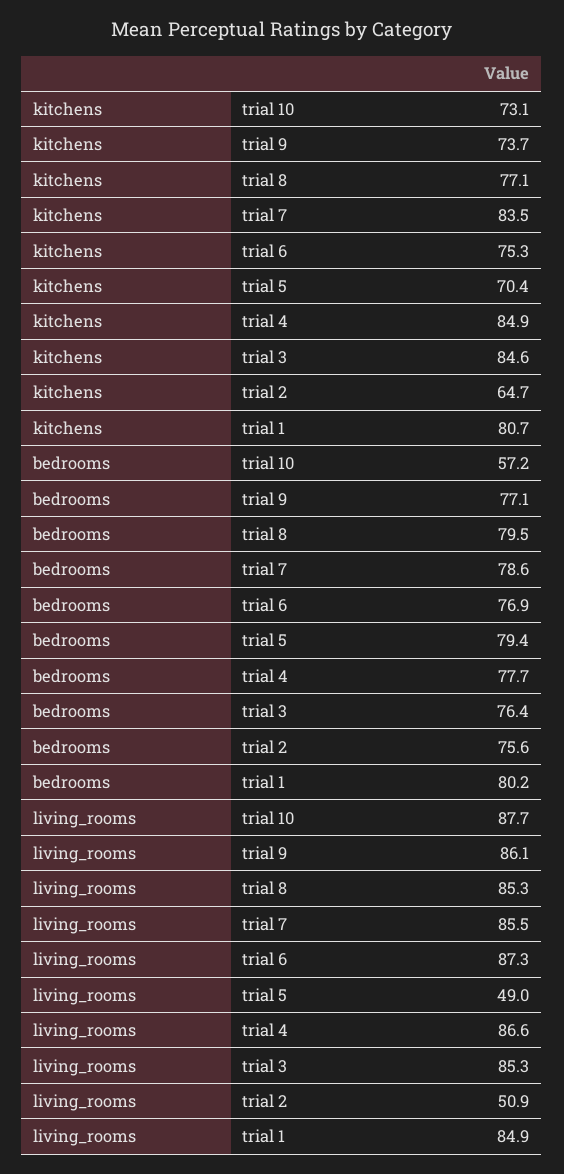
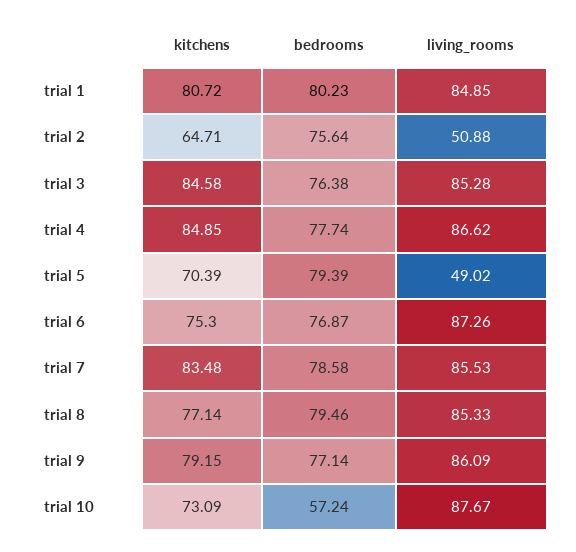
  {
    "kitchens": {
      "trial 10": 73.09,
-     "trial 9": 73.7,
+     "trial 9": 79.15,
      "trial 8": 77.14,
      "trial 7": 83.48,
      "trial 6": 75.3,
      "trial 5": 70.39,
      "trial 4": 84.85,
      "trial 3": 84.58,
      "trial 2": 64.71,
      "trial 1": 80.72
    },
    "bedrooms": {
      "trial 10": 57.24,
      "trial 9": 77.14,
      "trial 8": 79.46,
      "trial 7": 78.58,
      "trial 6": 76.87,
      "trial 5": 79.39,
      "trial 4": 77.74,
      "trial 3": 76.38,
      "trial 2": 75.64,
      "trial 1": 80.23
    },
    "living_rooms": {
      "trial 10": 87.67,
      "trial 9": 86.09,
      "trial 8": 85.33,
      "trial 7": 85.53,
      "trial 6": 87.26,
      "trial 5": 49.02,
      "trial 4": 86.62,
      "trial 3": 85.28,
      "trial 2": 50.88,
      "trial 1": 84.85
    }
  }

